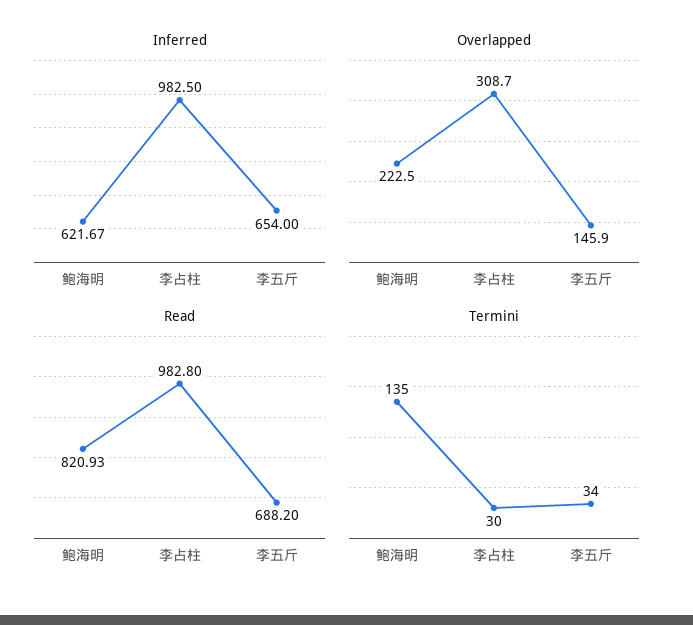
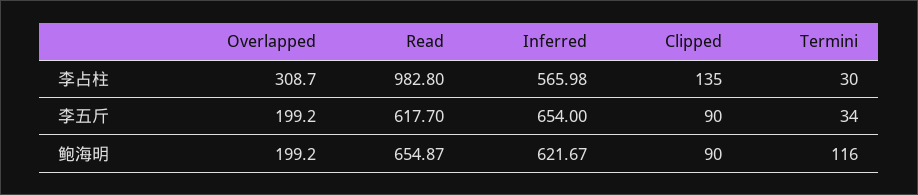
  {
    "Inferred": {
      "鲍海明": 621.67,
-     "李占柱": 982.5,
+     "李占柱": 565.98,
      "李五斤": 654
    },
    "Overlapped": {
-     "鲍海明": 222.5,
+     "鲍海明": 199.2,
      "李占柱": 308.7,
-     "李五斤": 145.9
+     "李五斤": 199.2
    },
    "Read": {
-     "鲍海明": 820.93,
+     "鲍海明": 654.87,
      "李占柱": 982.8,
-     "李五斤": 688.2
+     "李五斤": 617.7
    },
    "Termini": {
-     "鲍海明": 135,
+     "鲍海明": 116,
      "李占柱": 30,
      "李五斤": 34
-   }
+   },
+   "Clipped": {
+     "李占柱": 135,
+     "李五斤": 90,
+     "鲍海明": 90
+   }
  }

